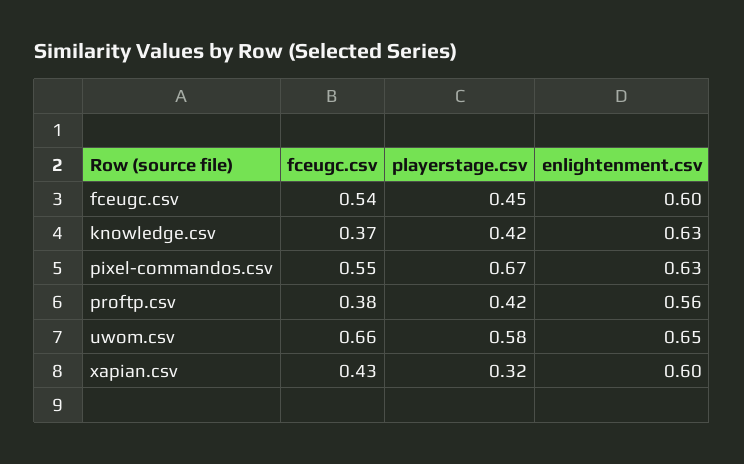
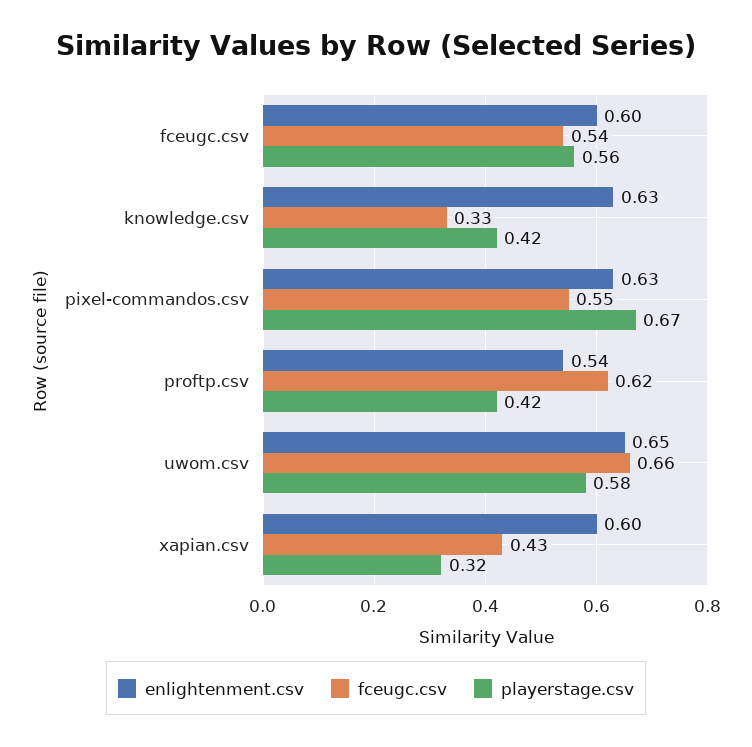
  {
    "fceugc.csv": {
      "fceugc.csv": 0.54,
-     "knowledge.csv": 0.37,
+     "knowledge.csv": 0.33,
      "pixel-commandos.csv": 0.55,
-     "proftp.csv": 0.38,
+     "proftp.csv": 0.62,
      "uwom.csv": 0.66,
      "xapian.csv": 0.43
    },
    "playerstage.csv": {
-     "fceugc.csv": 0.45,
+     "fceugc.csv": 0.56,
      "knowledge.csv": 0.42,
      "pixel-commandos.csv": 0.67,
      "proftp.csv": 0.42,
      "uwom.csv": 0.58,
      "xapian.csv": 0.32
    },
    "enlightenment.csv": {
      "fceugc.csv": 0.6,
      "knowledge.csv": 0.63,
      "pixel-commandos.csv": 0.63,
-     "proftp.csv": 0.56,
+     "proftp.csv": 0.54,
      "uwom.csv": 0.65,
      "xapian.csv": 0.6
    }
  }

